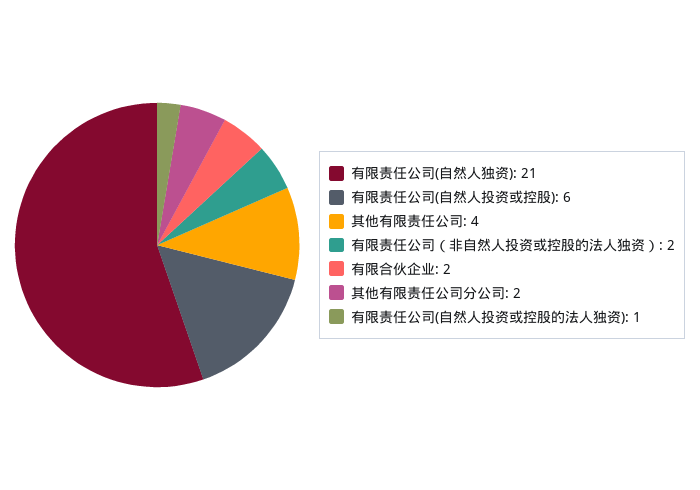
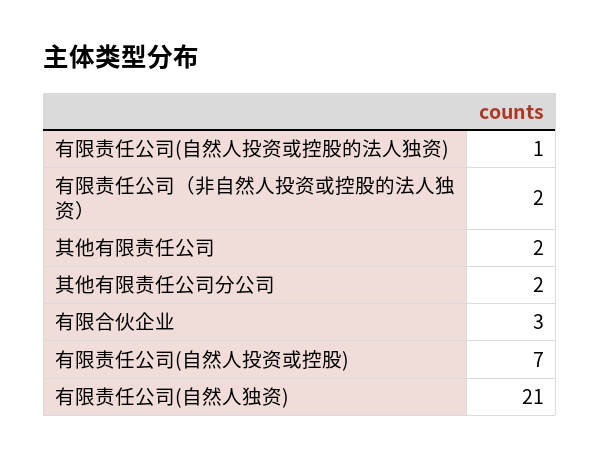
  {
    "有限责任公司(自然人独资)": 21,
-   "有限责任公司(自然人投资或控股)": 6,
+   "有限责任公司(自然人投资或控股)": 7,
-   "其他有限责任公司": 4,
+   "其他有限责任公司": 2,
    "有限责任公司（非自然人投资或控股的法人独资）": 2,
-   "有限合伙企业": 2,
+   "有限合伙企业": 3,
    "其他有限责任公司分公司": 2,
    "有限责任公司(自然人投资或控股的法人独资)": 1
  }

